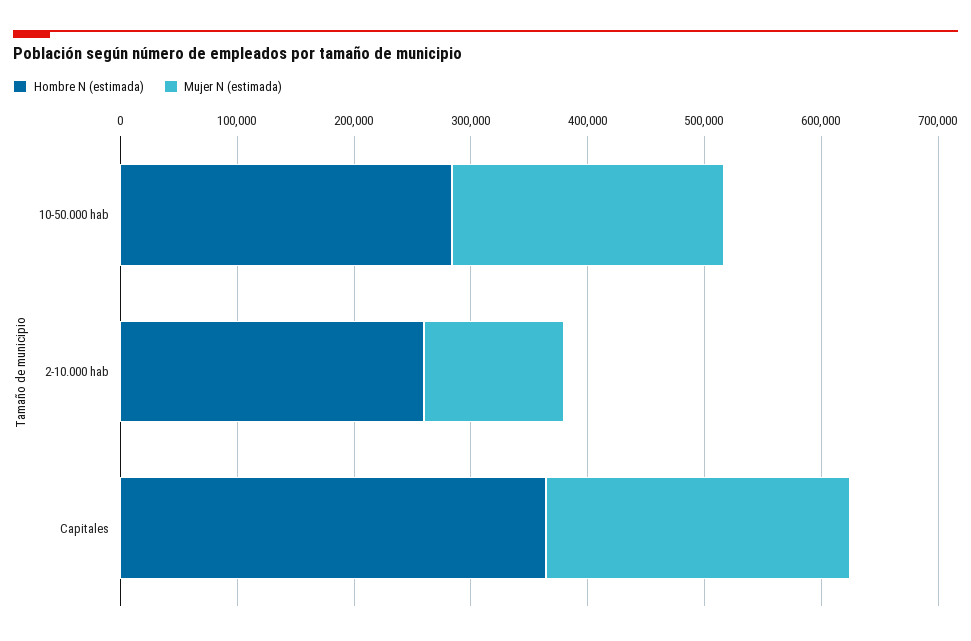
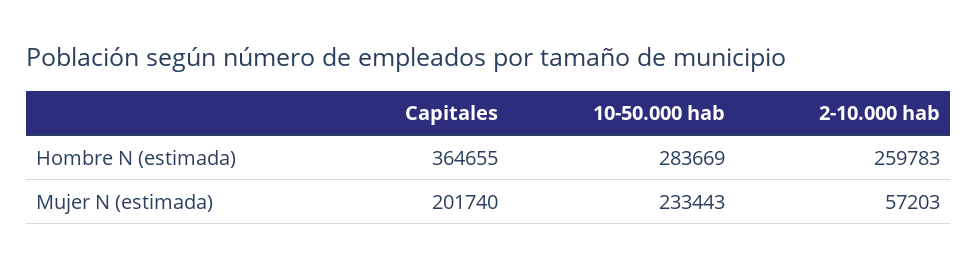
  {
    "Hombre N (estimada)": {
      "10-50.000 hab": 283669,
      "2-10.000 hab": 259783,
      "Capitales": 364655
    },
    "Mujer N (estimada)": {
      "10-50.000 hab": 233443,
-     "2-10.000 hab": 120000,
+     "2-10.000 hab": 57203,
-     "Capitales": 260000
+     "Capitales": 201740
    }
  }

